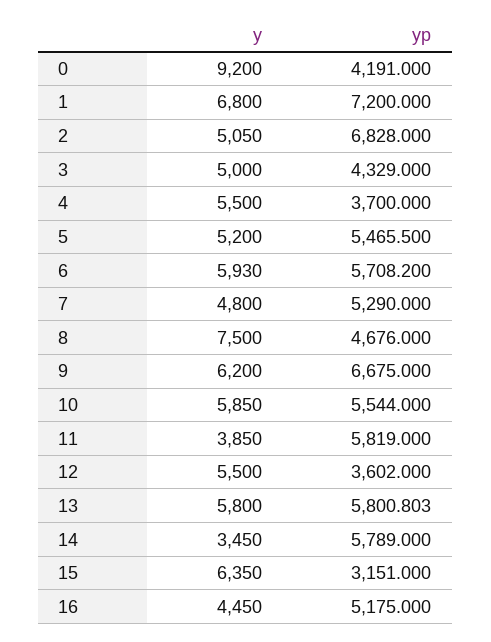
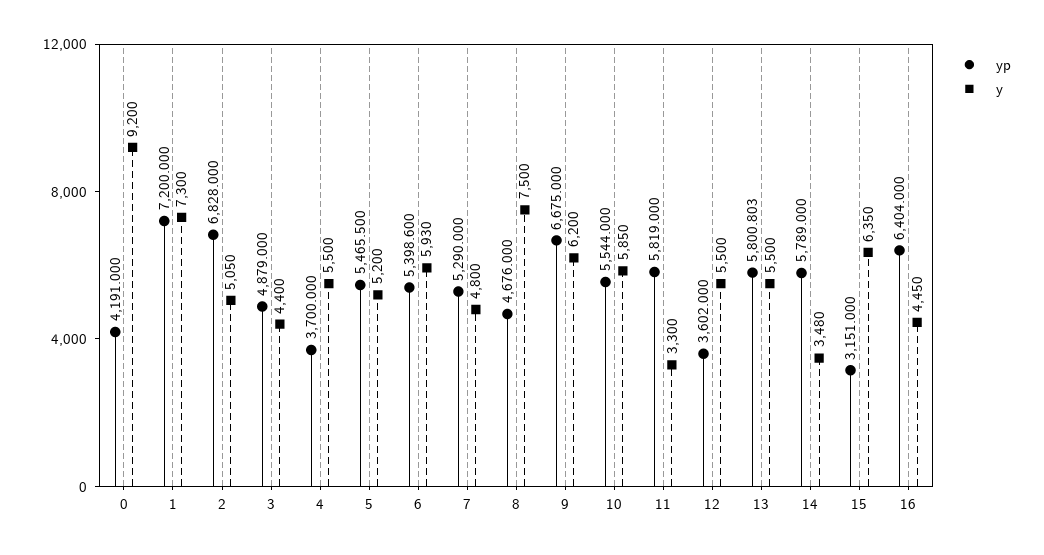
  {
    "y": {
      "0": 9200,
-     "1": 6800,
+     "1": 7300,
      "2": 5050,
-     "3": 5000,
+     "3": 4400,
      "4": 5500,
      "5": 5200,
      "6": 5930,
      "7": 4800,
      "8": 7500,
      "9": 6200,
      "10": 5850,
-     "11": 3850,
+     "11": 3300,
      "12": 5500,
-     "13": 5800,
+     "13": 5500,
-     "14": 3450,
+     "14": 3480,
      "15": 6350,
      "16": 4450
    },
    "yp": {
      "0": 4191,
      "1": 7200,
      "2": 6828,
-     "3": 4329,
+     "3": 4879,
      "4": 3700,
      "5": 5465.5,
-     "6": 5708.2,
+     "6": 5398.6,
      "7": 5290,
      "8": 4676,
      "9": 6675,
      "10": 5544,
      "11": 5819,
      "12": 3602,
      "13": 5800.803,
      "14": 5789,
      "15": 3151,
-     "16": 5175
+     "16": 6404
    }
  }

